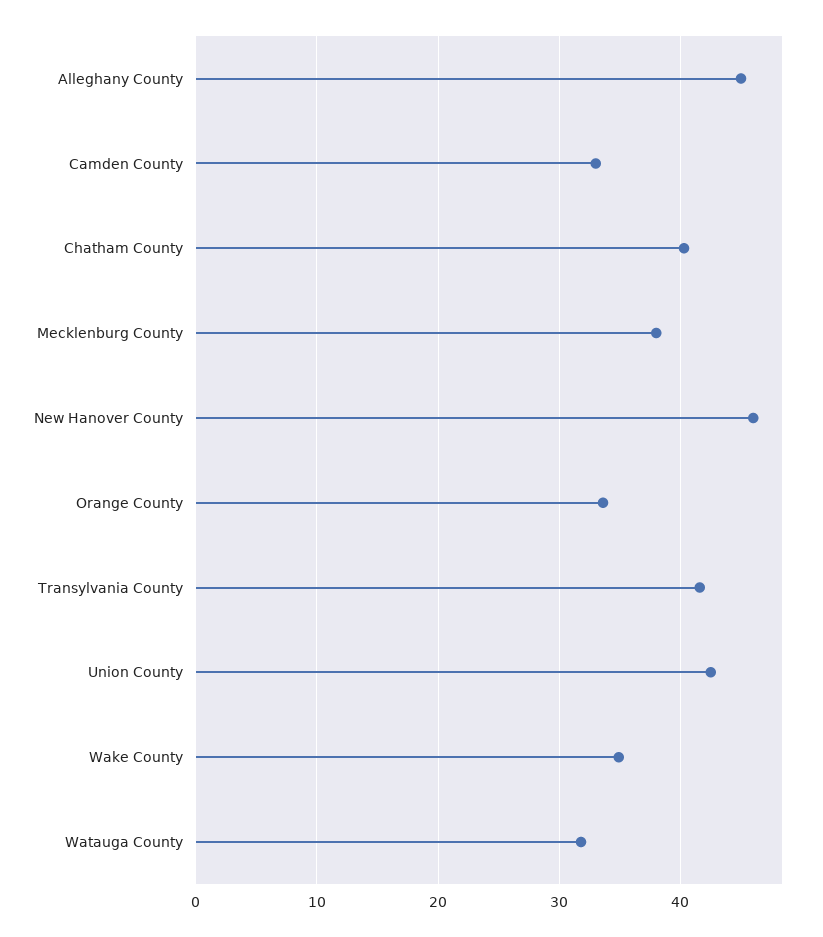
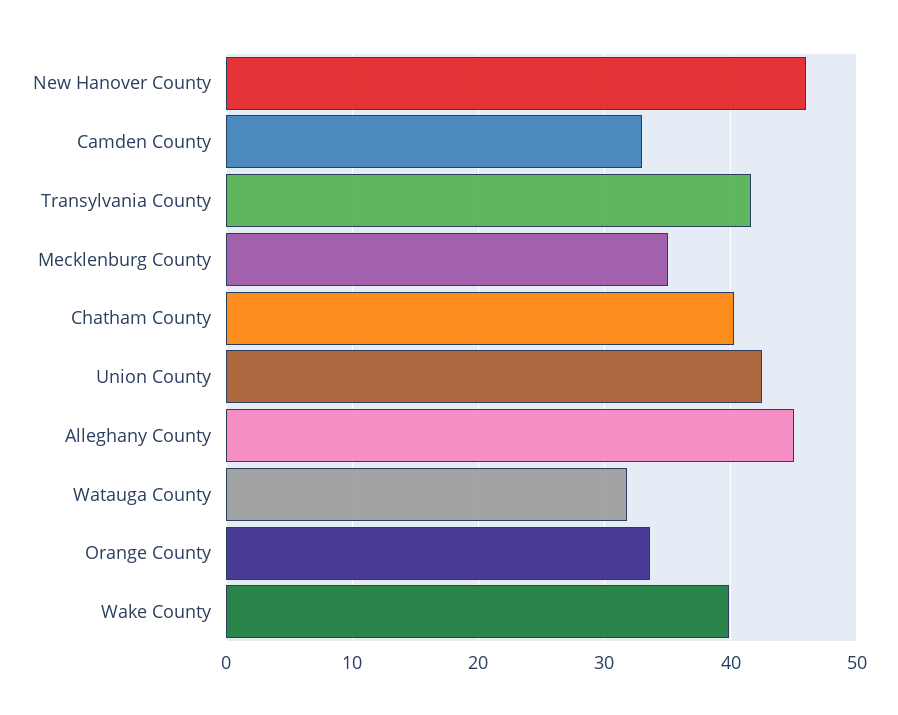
  {
    "Alleghany County": 45,
    "Camden County": 33,
    "Chatham County": 40,
-   "Mecklenburg County": 38,
+   "Mecklenburg County": 35,
    "New Hanover County": 46,
    "Orange County": 34,
    "Transylvania County": 42,
    "Union County": 43,
-   "Wake County": 35,
+   "Wake County": 40,
    "Watauga County": 32
  }

